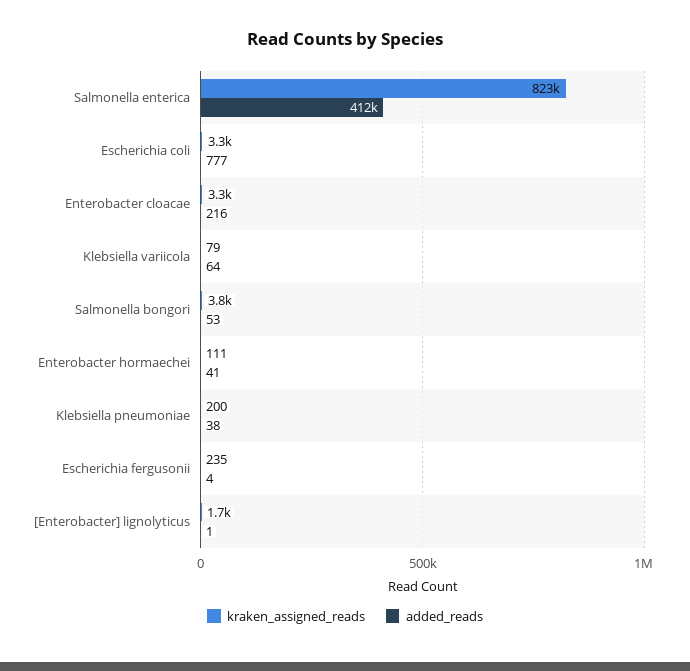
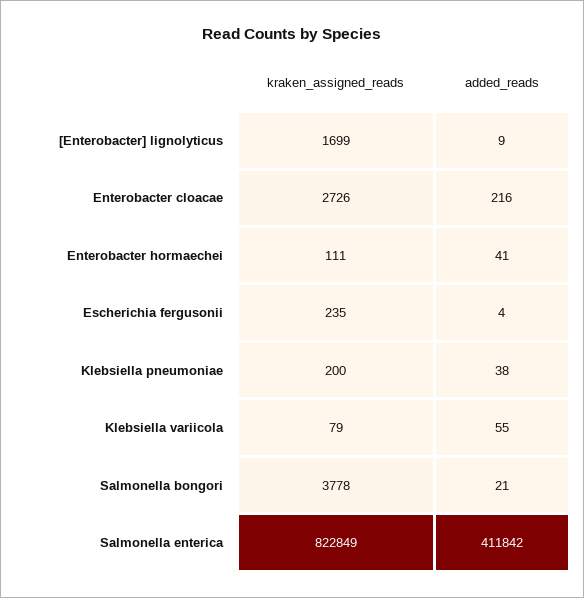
  {
    "kraken_assigned_reads": {
      "Salmonella enterica": 822849,
-     "Escherichia coli": 3300,
-     "Enterobacter cloacae": 3300,
+     "Enterobacter cloacae": 2726,
      "Klebsiella variicola": 79,
      "Salmonella bongori": 3778,
      "Enterobacter hormaechei": 111,
      "Klebsiella pneumoniae": 200,
      "Escherichia fergusonii": 235,
      "[Enterobacter] lignolyticus": 1699
    },
    "added_reads": {
      "Salmonella enterica": 411842,
-     "Escherichia coli": 777,
      "Enterobacter cloacae": 216,
-     "Klebsiella variicola": 64,
+     "Klebsiella variicola": 55,
-     "Salmonella bongori": 53,
+     "Salmonella bongori": 21,
      "Enterobacter hormaechei": 41,
      "Klebsiella pneumoniae": 38,
      "Escherichia fergusonii": 4,
-     "[Enterobacter] lignolyticus": 1
+     "[Enterobacter] lignolyticus": 9
    }
  }

